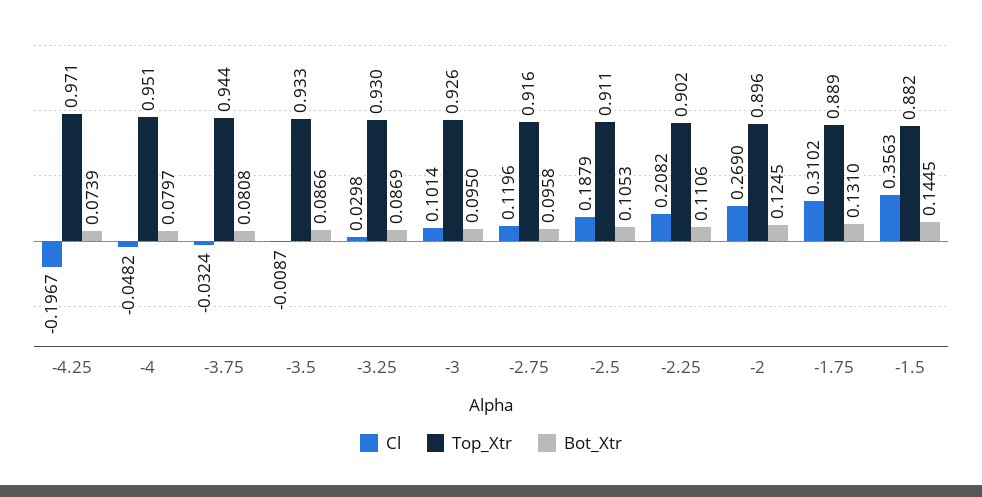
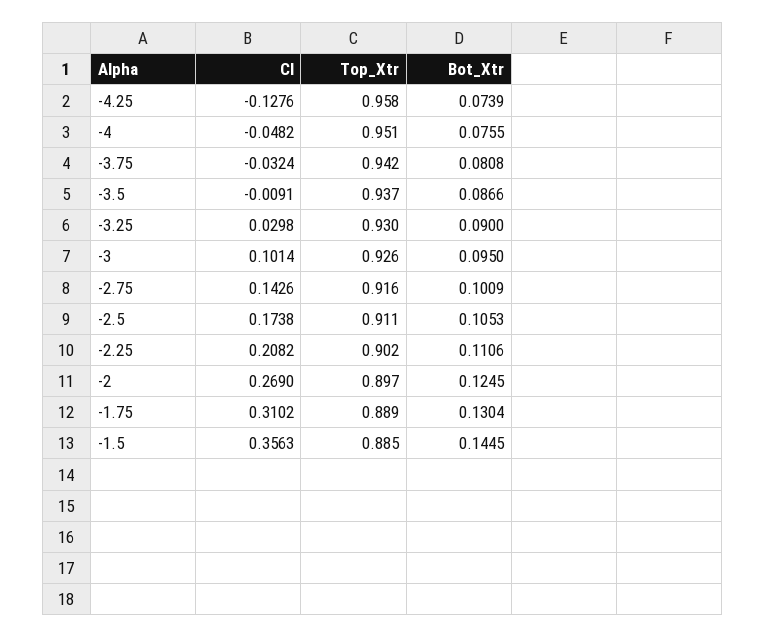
  {
    "Cl": {
-     "-4.25": -0.1967,
+     "-4.25": -0.1276,
      "-4": -0.0482,
      "-3.75": -0.0324,
-     "-3.5": -0.0087,
+     "-3.5": -0.0091,
      "-3.25": 0.0298,
      "-3": 0.1014,
-     "-2.75": 0.1196,
+     "-2.75": 0.1426,
-     "-2.5": 0.1879,
+     "-2.5": 0.1738,
      "-2.25": 0.2082,
      "-2": 0.269,
      "-1.75": 0.3102,
      "-1.5": 0.3563
    },
    "Top_Xtr": {
-     "-4.25": 0.971,
+     "-4.25": 0.958,
      "-4": 0.951,
-     "-3.75": 0.944,
+     "-3.75": 0.942,
-     "-3.5": 0.933,
+     "-3.5": 0.937,
      "-3.25": 0.93,
      "-3": 0.926,
      "-2.75": 0.916,
      "-2.5": 0.911,
      "-2.25": 0.902,
-     "-2": 0.896,
+     "-2": 0.897,
      "-1.75": 0.889,
-     "-1.5": 0.882
+     "-1.5": 0.885
    },
    "Bot_Xtr": {
      "-4.25": 0.0739,
-     "-4": 0.0797,
+     "-4": 0.0755,
      "-3.75": 0.0808,
      "-3.5": 0.0866,
-     "-3.25": 0.0869,
+     "-3.25": 0.09,
      "-3": 0.095,
-     "-2.75": 0.0958,
+     "-2.75": 0.1009,
      "-2.5": 0.1053,
      "-2.25": 0.1106,
      "-2": 0.1245,
-     "-1.75": 0.131,
+     "-1.75": 0.1304,
      "-1.5": 0.1445
    }
  }

